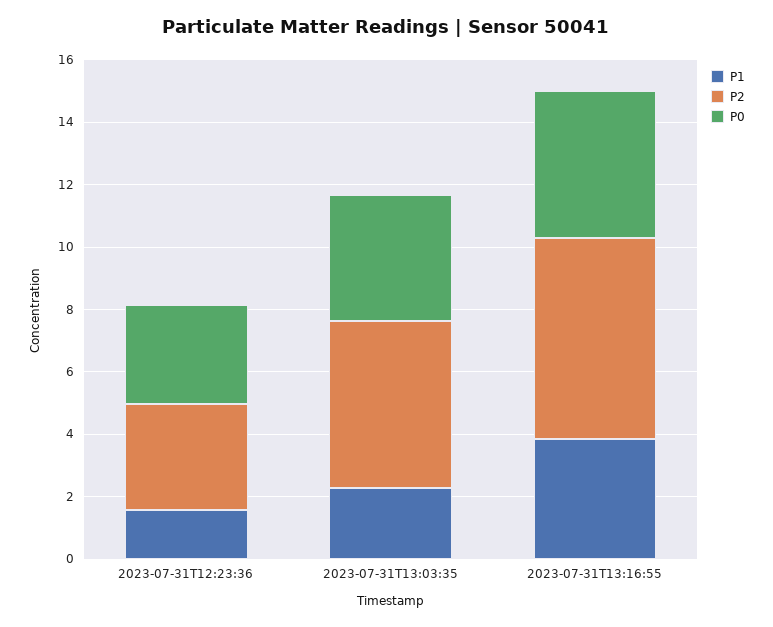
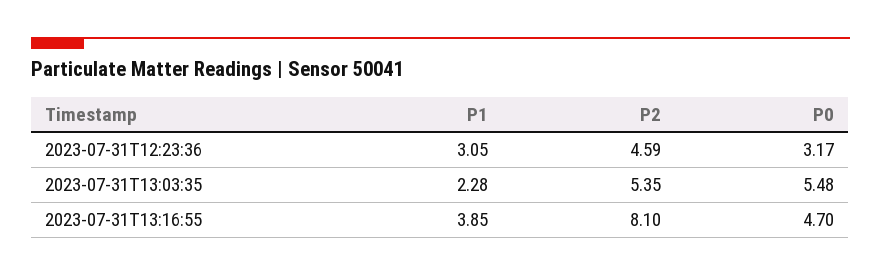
  {
    "P1": {
-     "2023-07-31T12:23:36": 1.5,
+     "2023-07-31T12:23:36": 3.05,
      "2023-07-31T13:03:35": 2.28,
      "2023-07-31T13:16:55": 3.85
    },
    "P2": {
-     "2023-07-31T12:23:36": 3.5,
+     "2023-07-31T12:23:36": 4.59,
      "2023-07-31T13:03:35": 5.35,
-     "2023-07-31T13:16:55": 6.5
+     "2023-07-31T13:16:55": 8.1
    },
    "P0": {
      "2023-07-31T12:23:36": 3.17,
-     "2023-07-31T13:03:35": 4,
+     "2023-07-31T13:03:35": 5.48,
      "2023-07-31T13:16:55": 4.7
    }
  }

